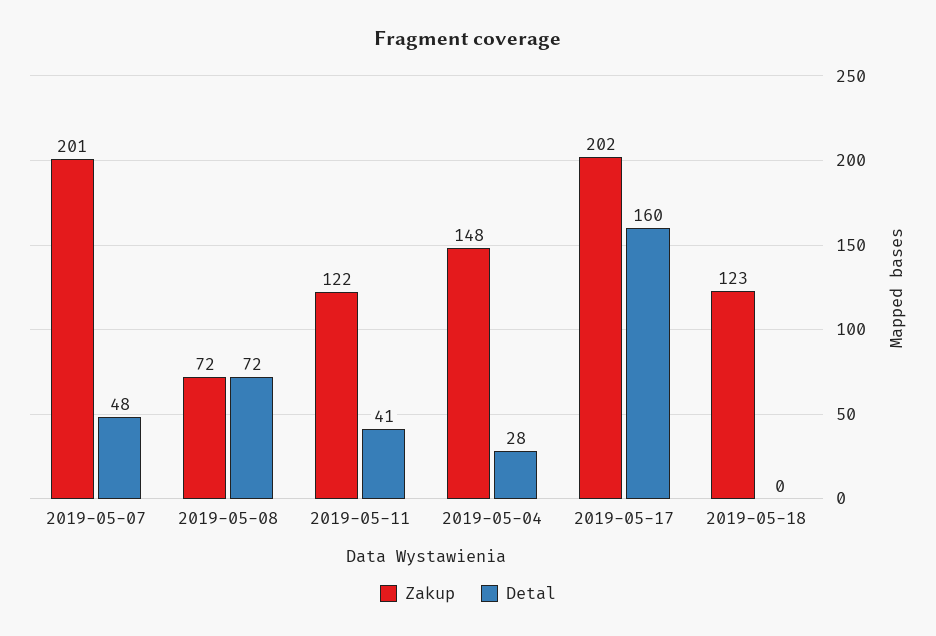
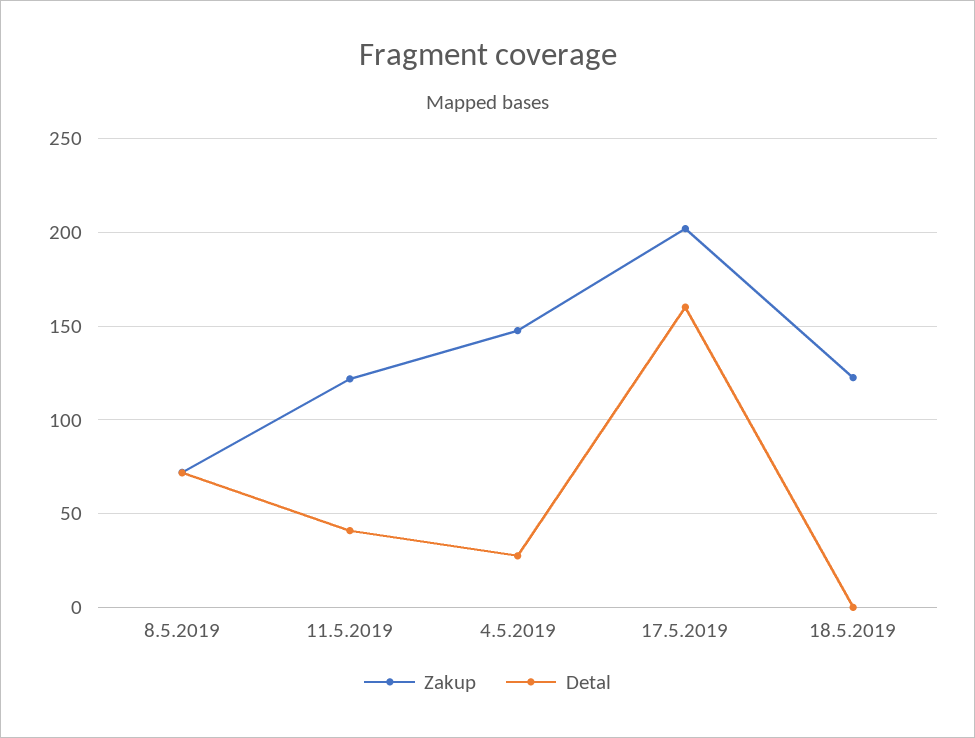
  {
    "Zakup": {
-     "2019-05-07": 201,
      "2019-05-08": 72,
      "2019-05-11": 122,
      "2019-05-04": 148,
      "2019-05-17": 202,
      "2019-05-18": 123
    },
    "Detal": {
-     "2019-05-07": 48,
      "2019-05-08": 72,
      "2019-05-11": 41,
      "2019-05-04": 28,
      "2019-05-17": 160,
      "2019-05-18": 0
    }
  }

